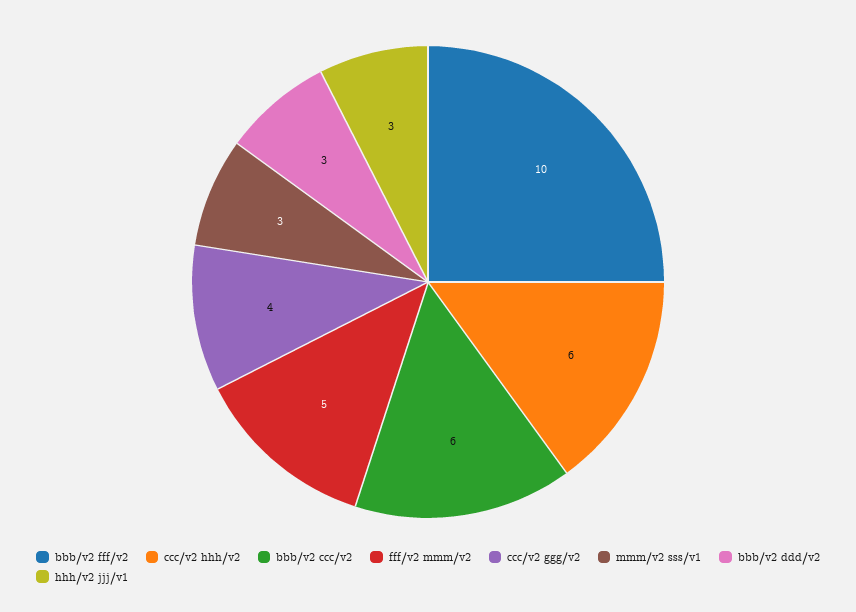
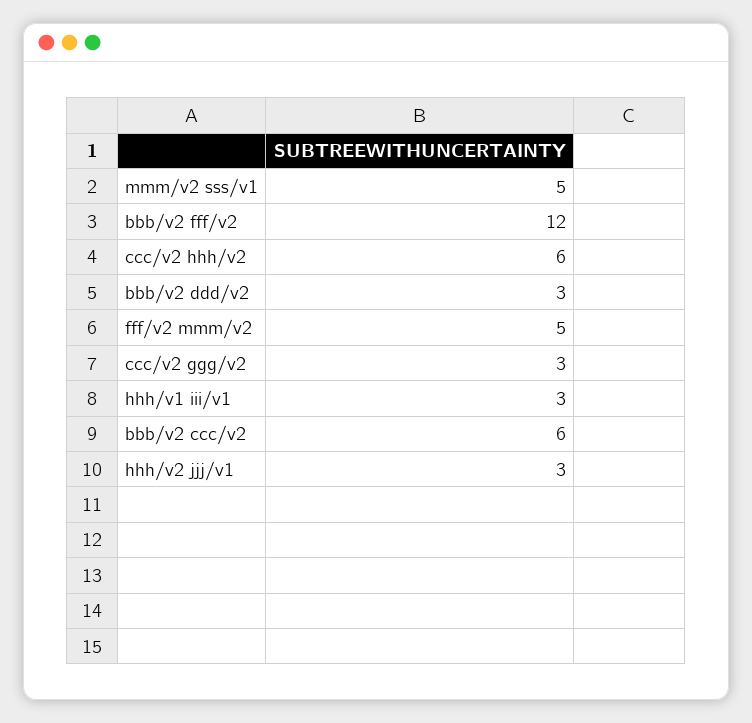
  {
-   "bbb/v2 fff/v2": 10,
+   "bbb/v2 fff/v2": 12,
    "ccc/v2 hhh/v2": 6,
    "bbb/v2 ccc/v2": 6,
    "fff/v2 mmm/v2": 5,
-   "ccc/v2 ggg/v2": 4,
+   "ccc/v2 ggg/v2": 3,
-   "mmm/v2 sss/v1": 3,
+   "mmm/v2 sss/v1": 5,
    "bbb/v2 ddd/v2": 3,
-   "hhh/v2 jjj/v1": 3
+   "hhh/v2 jjj/v1": 3,
+   "hhh/v1 iii/v1": 3
  }

